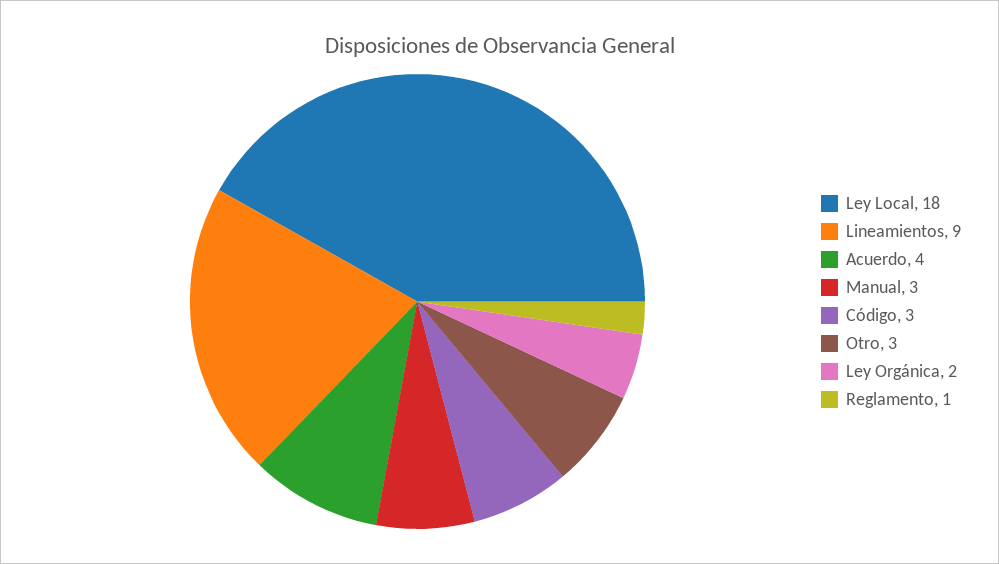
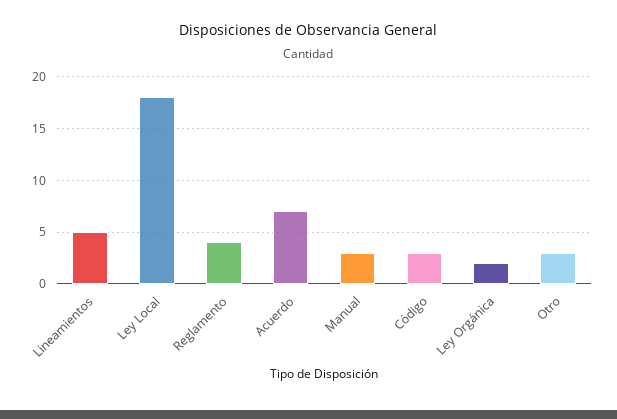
  {
    "Ley Local": 18,
-   "Lineamientos": 9,
+   "Lineamientos": 5,
-   "Acuerdo": 4,
+   "Acuerdo": 7,
    "Manual": 3,
    "Código": 3,
    "Otro": 3,
    "Ley Orgánica": 2,
-   "Reglamento": 1
+   "Reglamento": 4
  }

